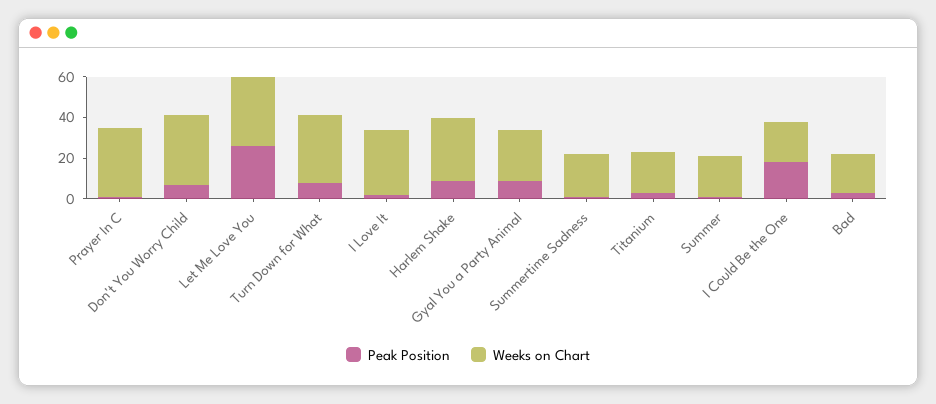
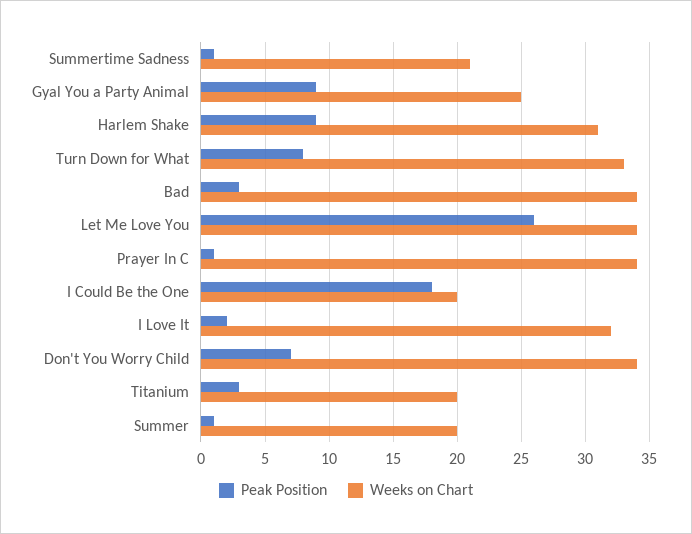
  {
    "Peak Position": {
      "Prayer In C": 1,
      "Don't You Worry Child": 7,
      "Let Me Love You": 26,
      "Turn Down for What": 8,
      "I Love It": 2,
      "Harlem Shake": 9,
      "Gyal You a Party Animal": 9,
      "Summertime Sadness": 1,
      "Titanium": 3,
      "Summer": 1,
      "I Could Be the One": 18,
      "Bad": 3
    },
    "Weeks on Chart": {
      "Prayer In C": 34,
      "Don't You Worry Child": 34,
      "Let Me Love You": 34,
      "Turn Down for What": 33,
      "I Love It": 32,
      "Harlem Shake": 31,
      "Gyal You a Party Animal": 25,
      "Summertime Sadness": 21,
      "Titanium": 20,
      "Summer": 20,
      "I Could Be the One": 20,
-     "Bad": 20
+     "Bad": 34
    }
  }

